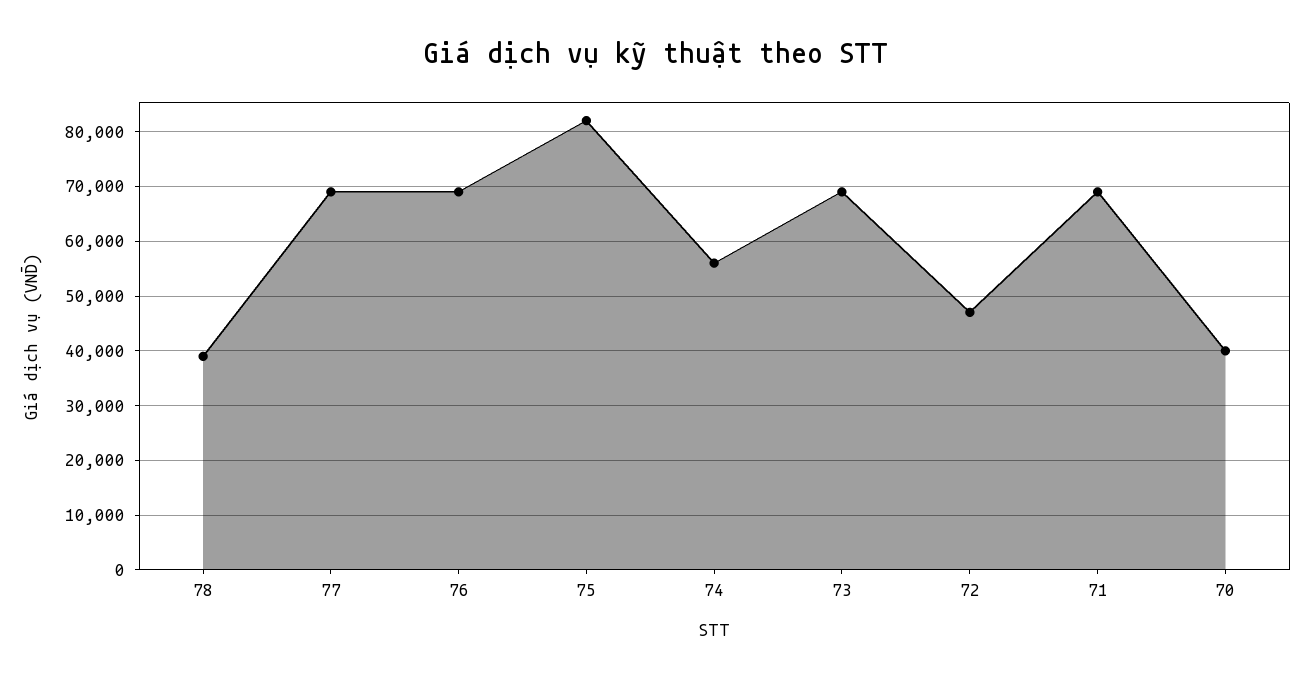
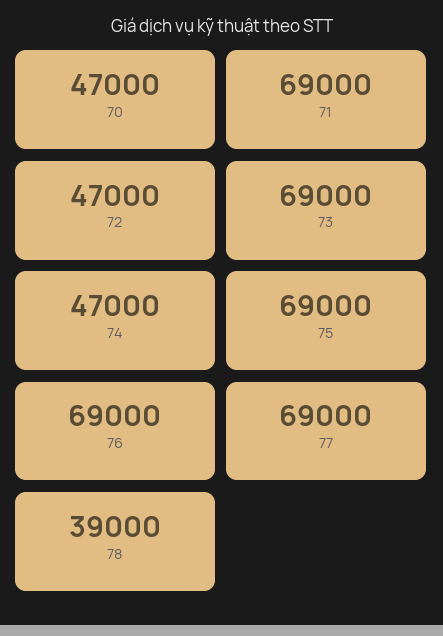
  {
    "78": 39000,
    "77": 69000,
    "76": 69000,
-   "75": 82000,
+   "75": 69000,
-   "74": 56000,
+   "74": 47000,
    "73": 69000,
    "72": 47000,
    "71": 69000,
-   "70": 40000
+   "70": 47000
  }

